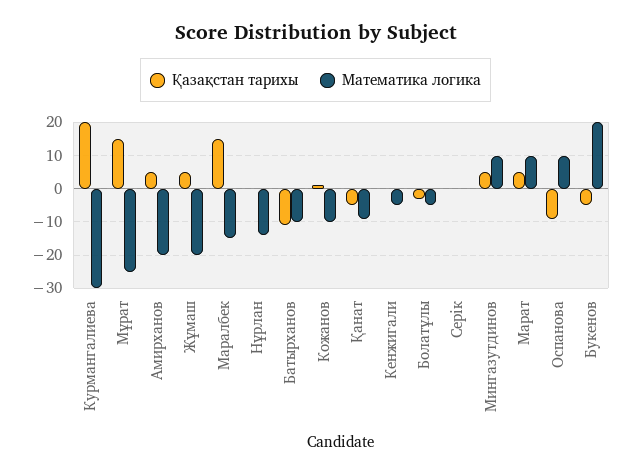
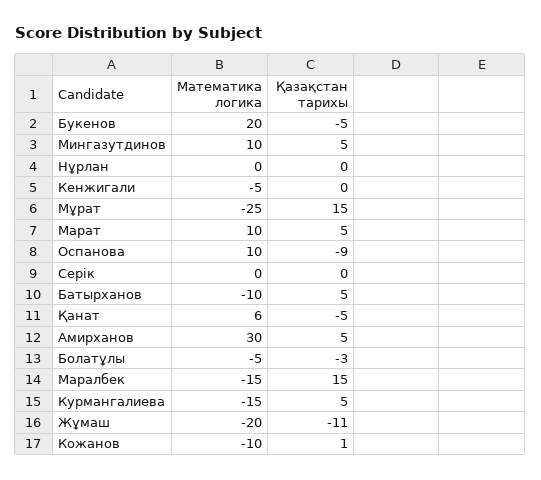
  {
    "Қазақстан тарихы": {
-     "Курмангалиева": 20,
+     "Курмангалиева": 5,
      "Мұрат": 15,
      "Амирханов": 5,
-     "Жұмаш": 5,
+     "Жұмаш": -11,
      "Маралбек": 15,
      "Нұрлан": 0,
-     "Батырханов": -10,
+     "Батырханов": 5,
      "Кожанов": 1,
      "Қанат": -5,
      "Кенжигали": 0,
      "Болатұлы": -3,
      "Серік": 0,
      "Мингазутдинов": 5,
      "Марат": 5,
      "Оспанова": -9,
      "Букенов": -5
    },
    "Математика логика": {
-     "Курмангалиева": -30,
+     "Курмангалиева": -15,
      "Мұрат": -25,
-     "Амирханов": -20,
+     "Амирханов": 30,
      "Жұмаш": -20,
      "Маралбек": -15,
-     "Нұрлан": -15,
+     "Нұрлан": 0,
      "Батырханов": -10,
      "Кожанов": -10,
-     "Қанат": -10,
+     "Қанат": 6,
      "Кенжигали": -5,
      "Болатұлы": -5,
      "Серік": 0,
      "Мингазутдинов": 10,
      "Марат": 10,
      "Оспанова": 10,
      "Букенов": 20
    }
  }

